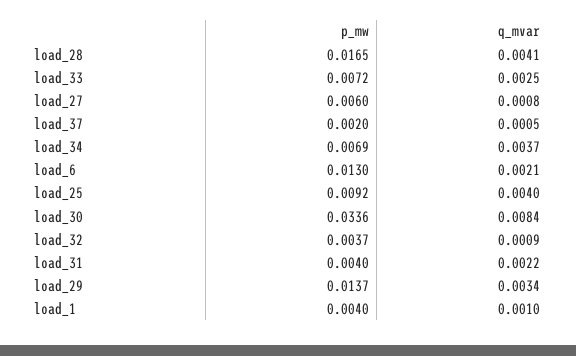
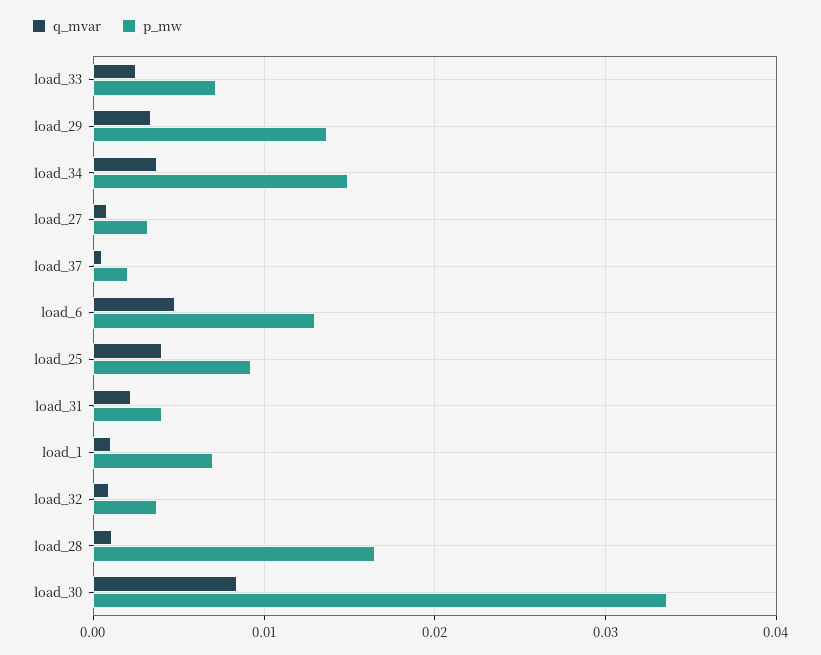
  {
    "p_mw": {
      "load_28": 0.0165,
      "load_33": 0.0072,
-     "load_27": 0.006,
+     "load_27": 0.003,
      "load_37": 0.002,
-     "load_34": 0.0069,
+     "load_34": 0.015,
      "load_6": 0.013,
      "load_25": 0.0092,
      "load_30": 0.0336,
      "load_32": 0.0037,
      "load_31": 0.004,
      "load_29": 0.0137,
-     "load_1": 0.004
+     "load_1": 0.007
    },
    "q_mvar": {
-     "load_28": 0.0041,
+     "load_28": 0.001,
      "load_33": 0.0025,
      "load_27": 0.0008,
      "load_37": 0.0005,
      "load_34": 0.0037,
-     "load_6": 0.0021,
+     "load_6": 0.005,
      "load_25": 0.004,
      "load_30": 0.0084,
      "load_32": 0.0009,
      "load_31": 0.0022,
      "load_29": 0.0034,
      "load_1": 0.001
    }
  }

